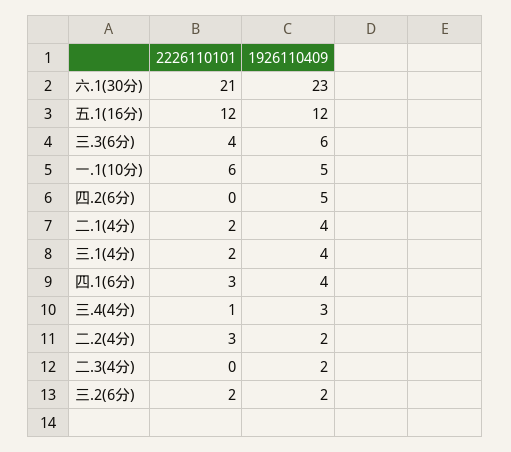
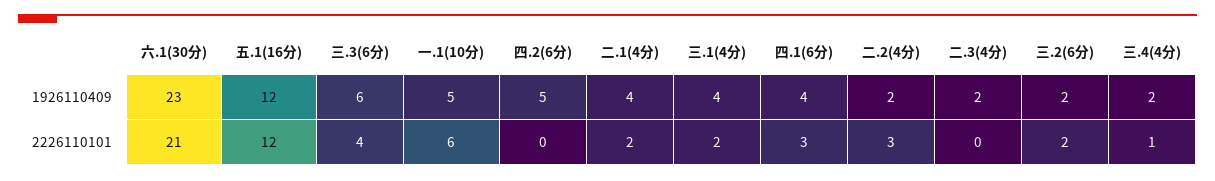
  {
    "2226110101": {
      "六.1(30分)": 21,
      "五.1(16分)": 12,
      "三.3(6分)": 4,
      "一.1(10分)": 6,
      "四.2(6分)": 0,
      "二.1(4分)": 2,
      "三.1(4分)": 2,
      "四.1(6分)": 3,
      "三.4(4分)": 1,
      "二.2(4分)": 3,
      "二.3(4分)": 0,
      "三.2(6分)": 2
    },
    "1926110409": {
      "六.1(30分)": 23,
      "五.1(16分)": 12,
      "三.3(6分)": 6,
      "一.1(10分)": 5,
      "四.2(6分)": 5,
      "二.1(4分)": 4,
      "三.1(4分)": 4,
      "四.1(6分)": 4,
-     "三.4(4分)": 3,
+     "三.4(4分)": 2,
      "二.2(4分)": 2,
      "二.3(4分)": 2,
      "三.2(6分)": 2
    }
  }

